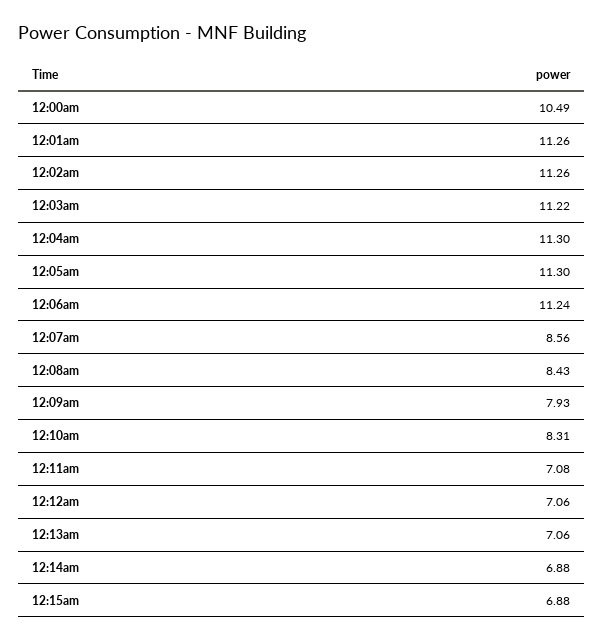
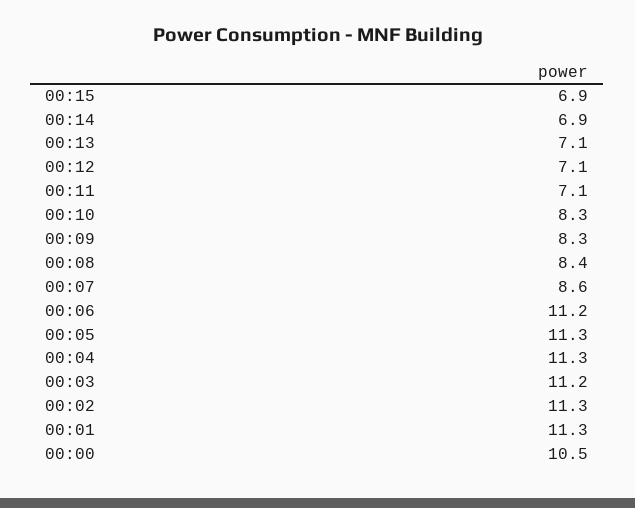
  {
    "12:00am": 10.49,
    "12:01am": 11.26,
    "12:02am": 11.26,
    "12:03am": 11.22,
    "12:04am": 11.3,
    "12:05am": 11.3,
    "12:06am": 11.24,
    "12:07am": 8.56,
    "12:08am": 8.43,
-   "12:09am": 7.93,
+   "12:09am": 8.3,
    "12:10am": 8.31,
    "12:11am": 7.08,
    "12:12am": 7.06,
    "12:13am": 7.06,
    "12:14am": 6.88,
    "12:15am": 6.88
  }

